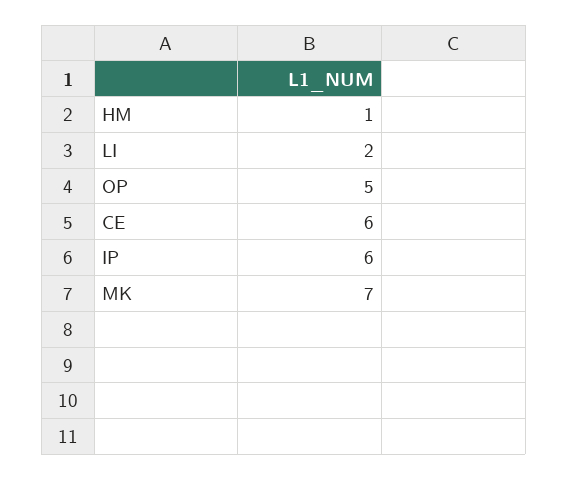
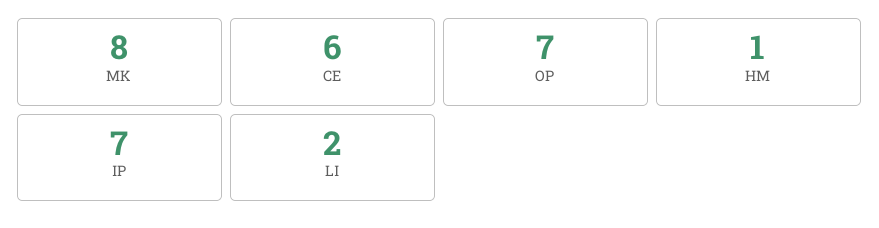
  {
    "HM": 1,
    "LI": 2,
-   "OP": 5,
+   "OP": 7,
    "CE": 6,
-   "IP": 6,
+   "IP": 7,
-   "MK": 7
+   "MK": 8
  }

